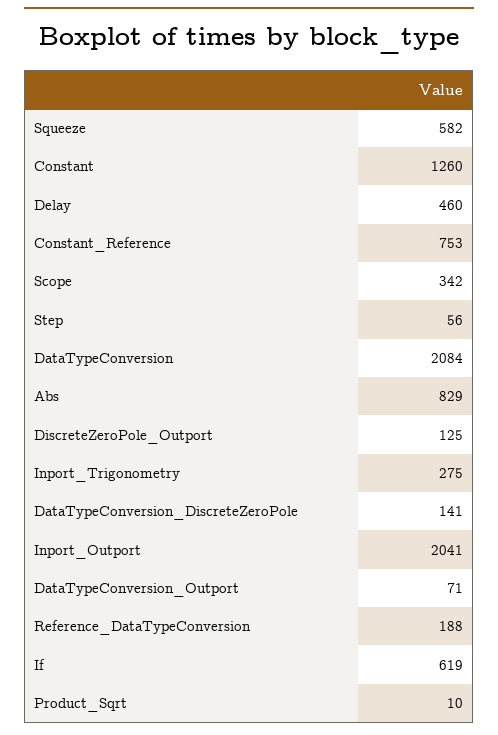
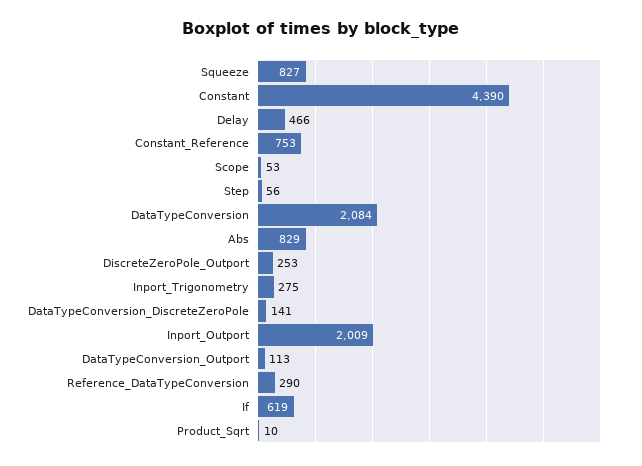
  {
-   "Squeeze": 582,
+   "Squeeze": 827,
-   "Constant": 1260,
+   "Constant": 4390,
-   "Delay": 460,
+   "Delay": 466,
    "Constant_Reference": 753,
-   "Scope": 342,
+   "Scope": 53,
    "Step": 56,
    "DataTypeConversion": 2084,
    "Abs": 829,
-   "DiscreteZeroPole_Outport": 125,
+   "DiscreteZeroPole_Outport": 253,
    "Inport_Trigonometry": 275,
    "DataTypeConversion_DiscreteZeroPole": 141,
-   "Inport_Outport": 2041,
+   "Inport_Outport": 2009,
-   "DataTypeConversion_Outport": 71,
+   "DataTypeConversion_Outport": 113,
-   "Reference_DataTypeConversion": 188,
+   "Reference_DataTypeConversion": 290,
    "If": 619,
    "Product_Sqrt": 10
  }

